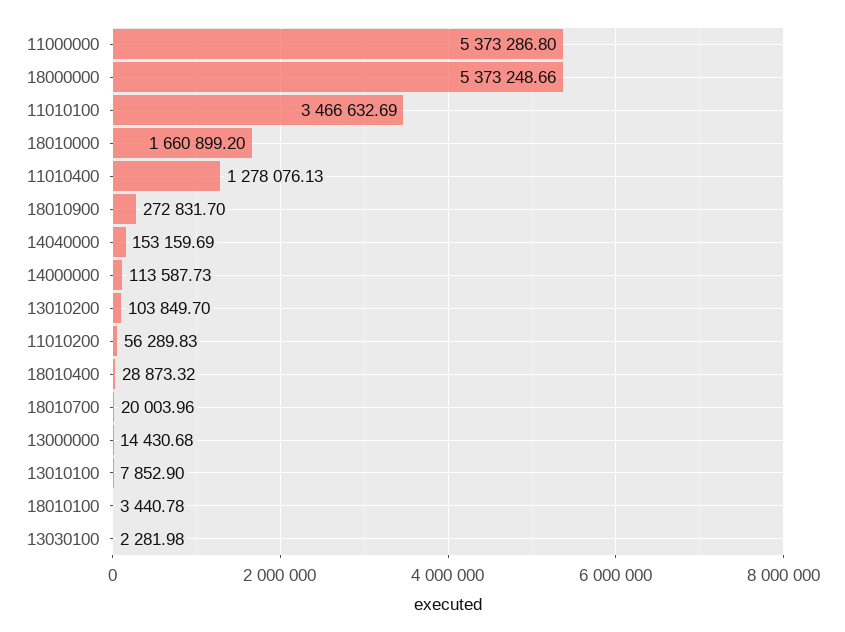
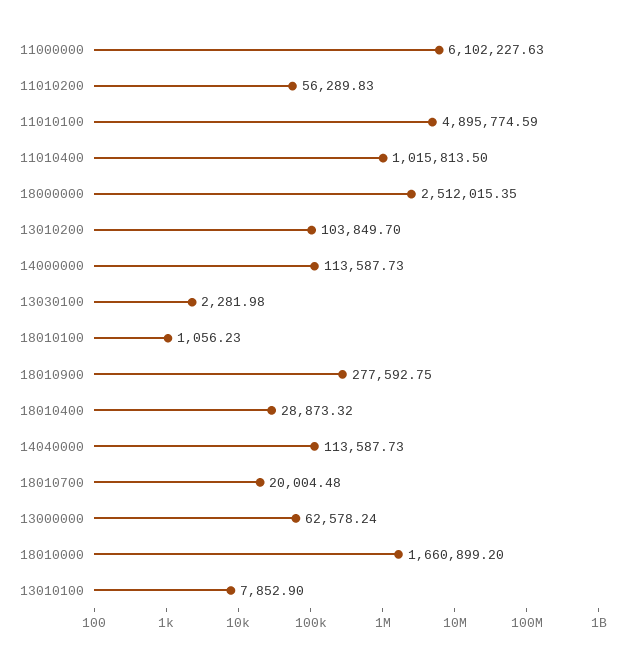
  {
-   "11000000": 5373286.8,
+   "11000000": 6102227.63,
-   "18000000": 5373248.66,
+   "18000000": 2512015.35,
-   "11010100": 3466632.69,
+   "11010100": 4895774.59,
    "18010000": 1660899.2,
-   "11010400": 1278076.13,
+   "11010400": 1015813.5,
-   "18010900": 272831.7,
+   "18010900": 277592.75,
-   "14040000": 153159.69,
+   "14040000": 113587.73,
    "14000000": 113587.73,
    "13010200": 103849.7,
    "11010200": 56289.83,
    "18010400": 28873.32,
-   "18010700": 20003.96,
+   "18010700": 20004.48,
-   "13000000": 14430.68,
+   "13000000": 62578.24,
    "13010100": 7852.9,
-   "18010100": 3440.78,
+   "18010100": 1056.23,
    "13030100": 2281.98
  }

